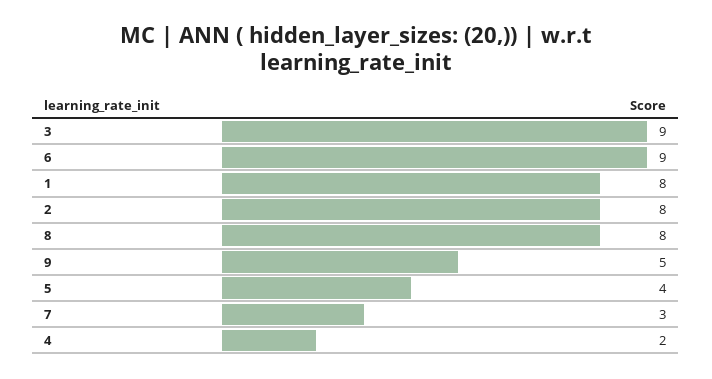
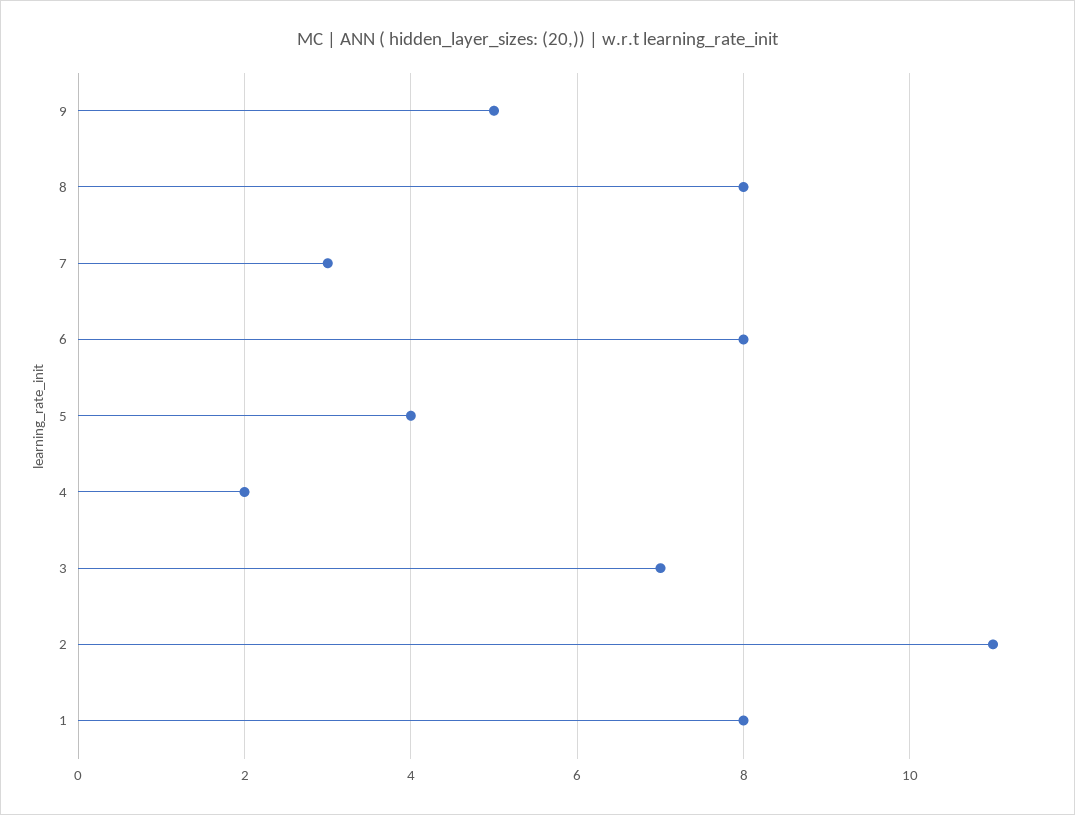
  {
-   "3": 9,
+   "3": 7,
-   "6": 9,
+   "6": 8,
    "1": 8,
-   "2": 8,
+   "2": 11,
    "8": 8,
    "9": 5,
    "5": 4,
    "7": 3,
    "4": 2
  }

